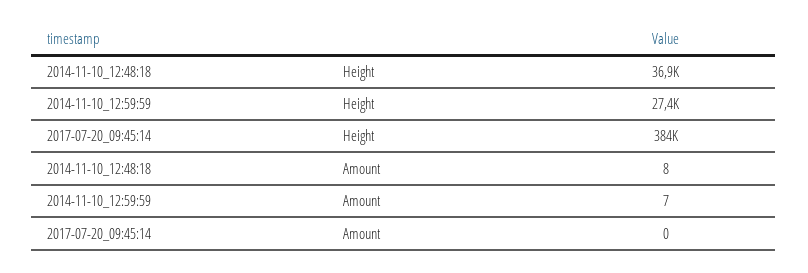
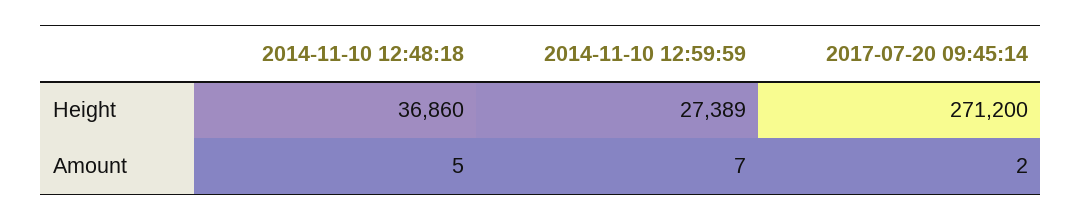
  {
    "2014-11-10_12:48:18": {
      "Height": 36860,
-     "Amount": 8
+     "Amount": 5
    },
    "2014-11-10_12:59:59": {
      "Height": 27389,
      "Amount": 7
    },
    "2017-07-20_09:45:14": {
-     "Height": 384000,
+     "Height": 271200,
-     "Amount": 0
+     "Amount": 2
    }
  }

